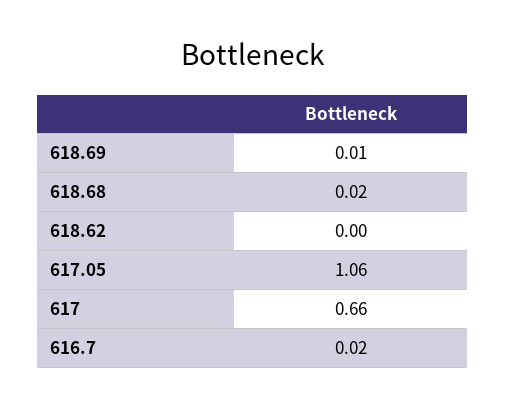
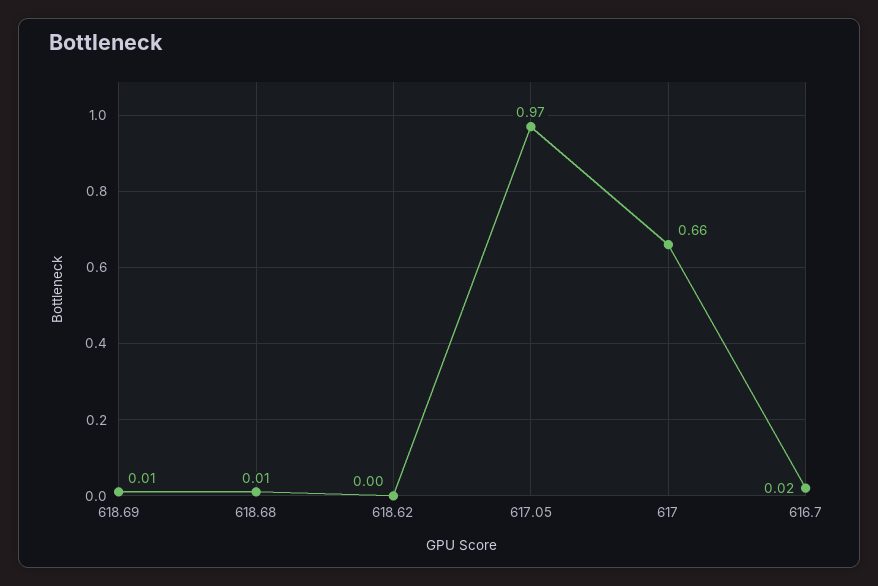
  {
    "618.69": 0.01,
-   "618.68": 0.02,
+   "618.68": 0.01,
    "618.62": 0,
-   "617.05": 1.06,
+   "617.05": 0.97,
    "617": 0.66,
    "616.7": 0.02
  }

